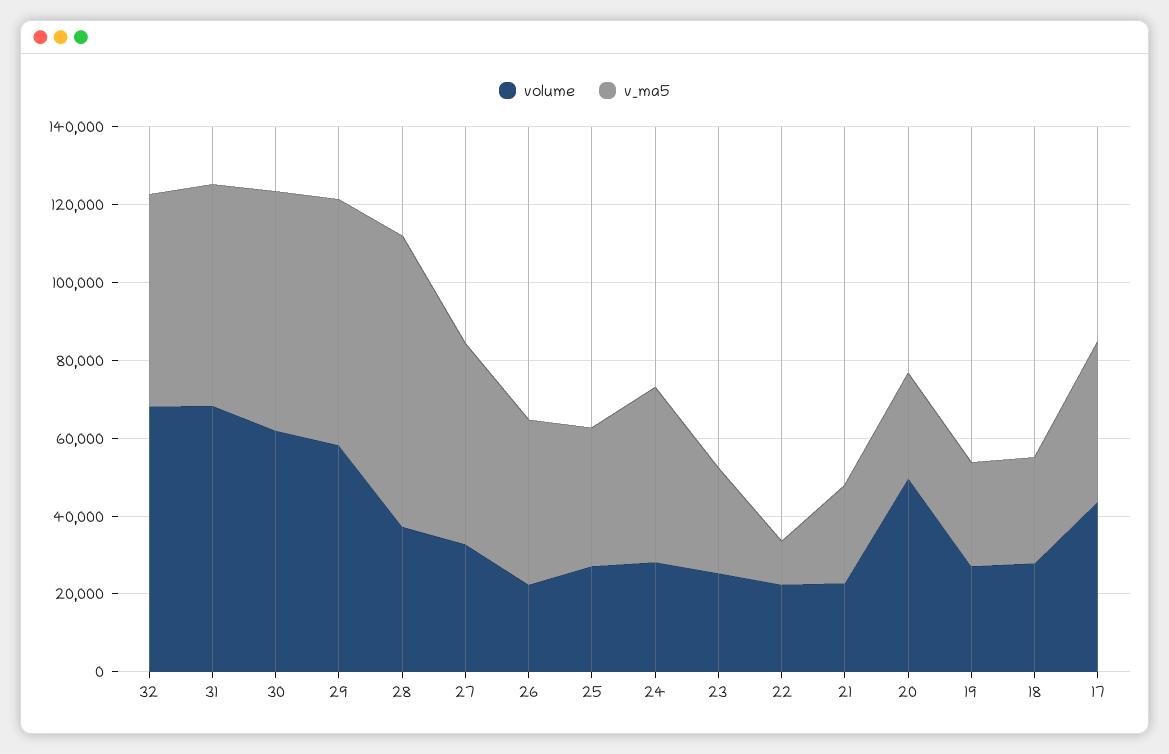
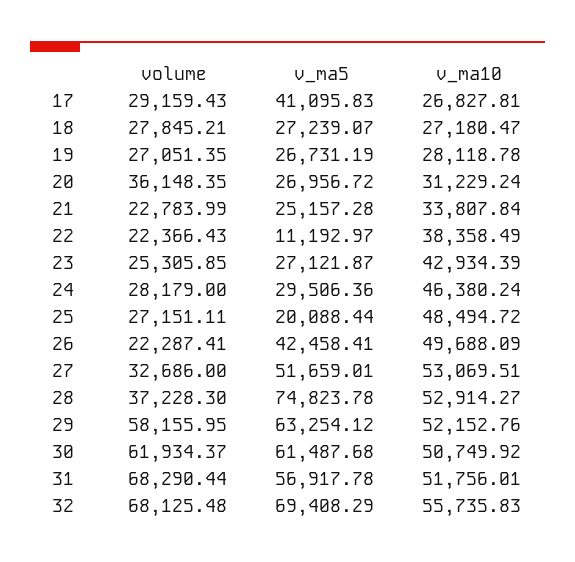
  {
    "volume": {
      "32": 68125.48,
      "31": 68290.44,
      "30": 61934.37,
      "29": 58155.95,
      "28": 37228.3,
      "27": 32686,
      "26": 22287.41,
      "25": 27151.11,
      "24": 28179,
      "23": 25305.85,
      "22": 22366.43,
      "21": 22783.99,
-     "20": 50000,
+     "20": 36148.35,
      "19": 27051.35,
      "18": 27845.21,
-     "17": 45000
+     "17": 29159.43
    },
    "v_ma5": {
-     "32": 55000,
+     "32": 69408.29,
      "31": 56917.78,
      "30": 61487.68,
      "29": 63254.12,
      "28": 74823.78,
      "27": 51659.01,
      "26": 42458.41,
-     "25": 35000,
+     "25": 20088.44,
-     "24": 45000,
+     "24": 29506.36,
      "23": 27121.87,
      "22": 11192.97,
      "21": 25157.28,
      "20": 26956.72,
      "19": 26731.19,
      "18": 27239.07,
      "17": 41095.83
-   }
+   },
+   "v_ma10": {
+     "17": 26827.81,
+     "18": 27180.47,
+     "19": 28118.78,
+     "20": 31229.24,
+     "21": 33807.84,
+     "22": 38358.49,
+     "23": 42934.39,
+     "24": 46380.24,
+     "25": 48494.72,
+     "26": 49688.09,
+     "27": 53069.51,
+     "28": 52914.27,
+     "29": 52152.76,
+     "30": 50749.92,
+     "31": 51756.01,
+     "32": 55735.83
+   }
  }

